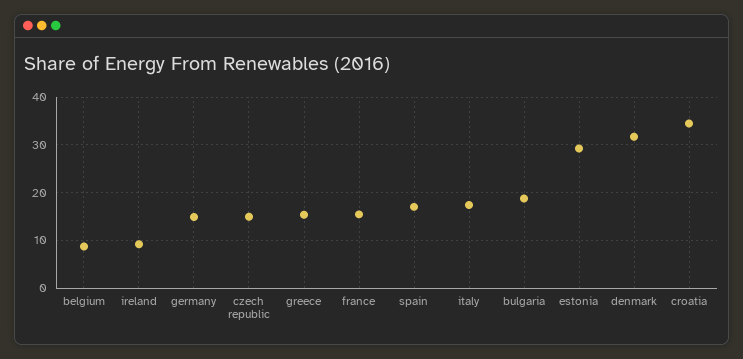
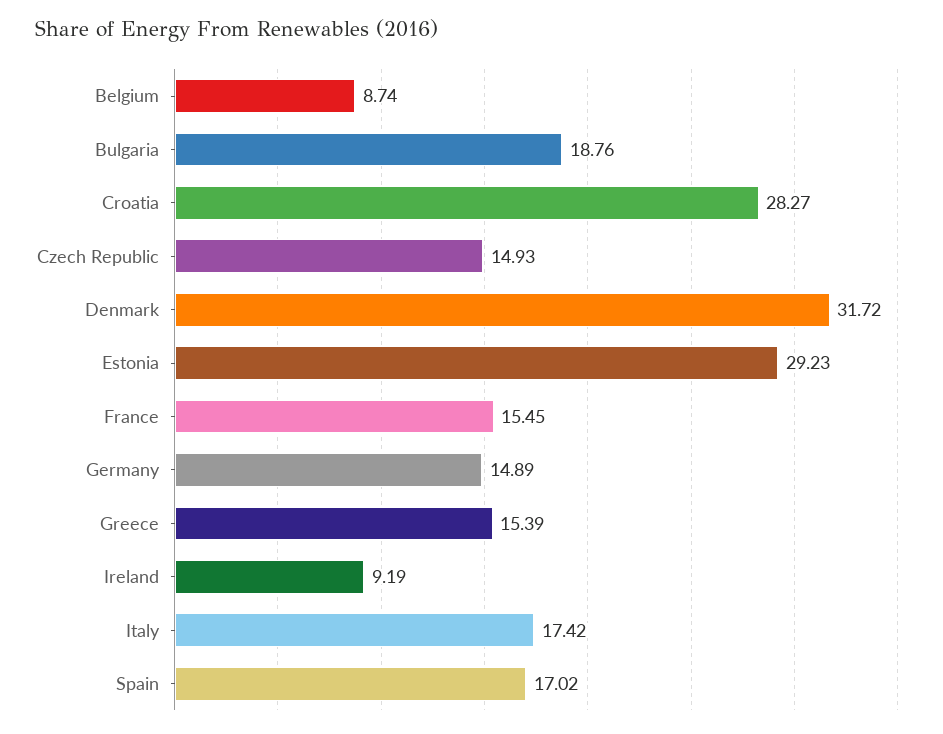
  {
    "belgium": 8.74,
    "ireland": 9.19,
    "germany": 14.89,
    "czech republic": 14.93,
    "greece": 15.39,
    "france": 15.45,
    "spain": 17.02,
    "italy": 17.42,
    "bulgaria": 18.76,
    "estonia": 29.23,
    "denmark": 31.72,
-   "croatia": 34
+   "croatia": 28.27
  }

